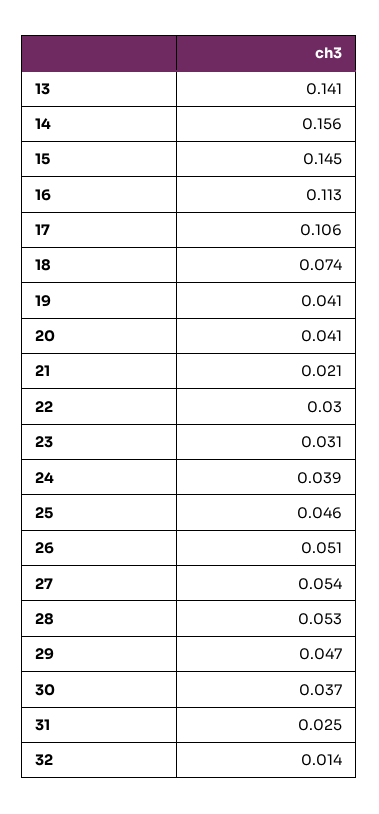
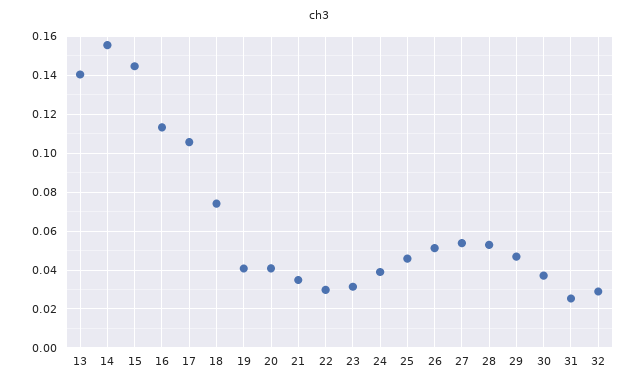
  {
    "13": 0.141,
    "14": 0.156,
    "15": 0.145,
    "16": 0.113,
    "17": 0.106,
    "18": 0.074,
    "19": 0.041,
    "20": 0.041,
-   "21": 0.021,
+   "21": 0.035,
    "22": 0.03,
    "23": 0.031,
    "24": 0.039,
    "25": 0.046,
    "26": 0.051,
    "27": 0.054,
    "28": 0.053,
    "29": 0.047,
    "30": 0.037,
    "31": 0.025,
-   "32": 0.014
+   "32": 0.03
  }

